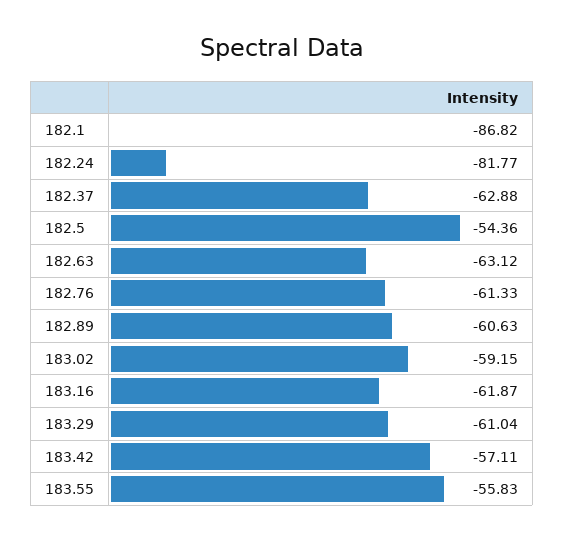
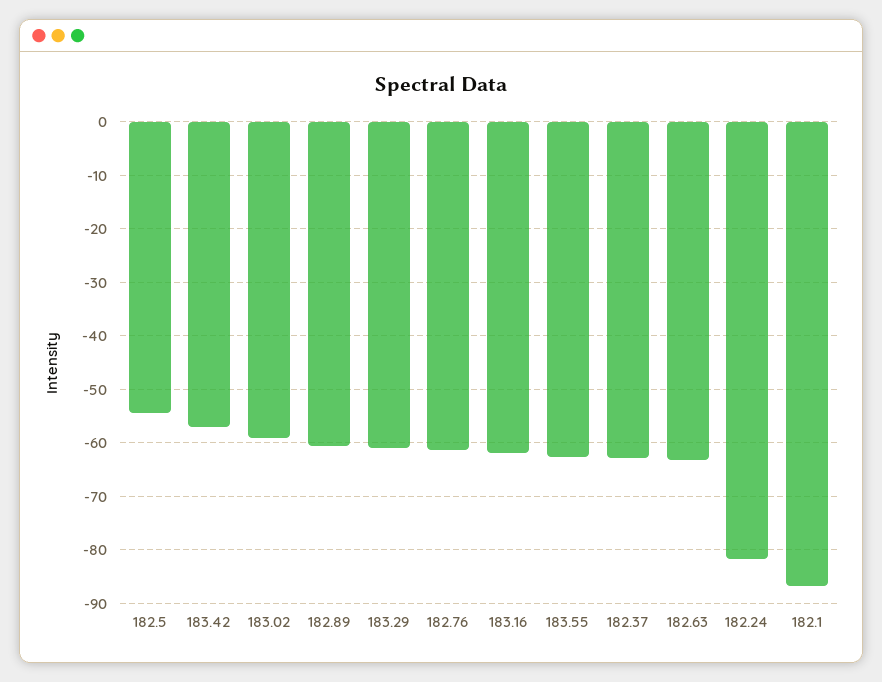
  {
    "182.1": -86.82,
    "182.24": -81.77,
    "182.37": -62.88,
    "182.5": -54.36,
    "182.63": -63.12,
    "182.76": -61.33,
    "182.89": -60.63,
    "183.02": -59.15,
    "183.16": -61.87,
    "183.29": -61.04,
    "183.42": -57.11,
-   "183.55": -55.83
+   "183.55": -62
  }

